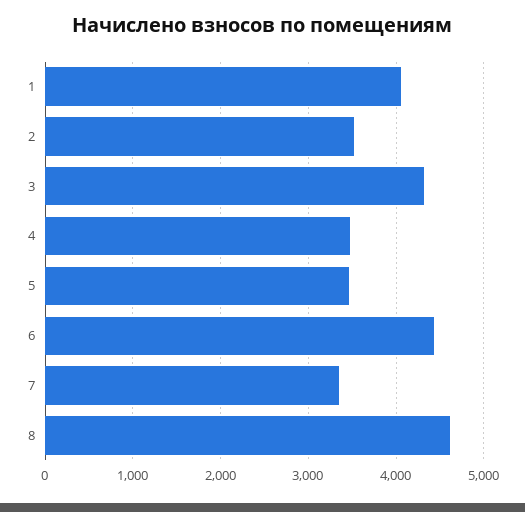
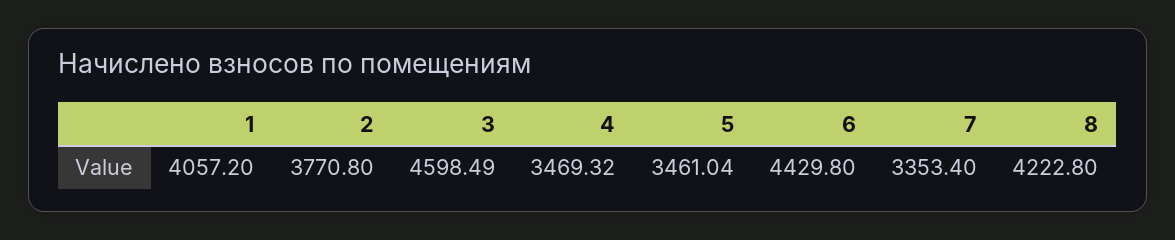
  {
    "1": 4057.2,
-   "2": 3500,
+   "2": 3770.8,
-   "3": 4300,
+   "3": 4598.49,
    "4": 3469.32,
    "5": 3461.04,
    "6": 4429.8,
    "7": 3353.4,
-   "8": 4600
+   "8": 4222.8
  }

